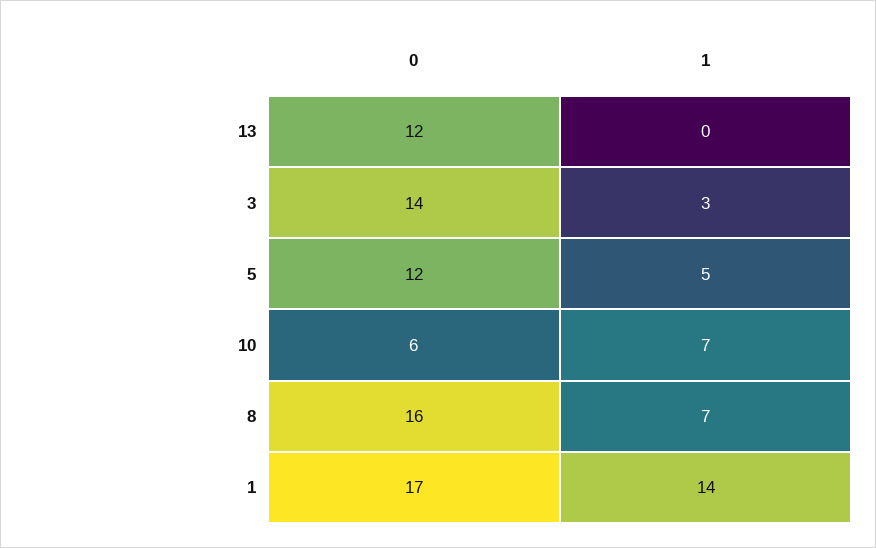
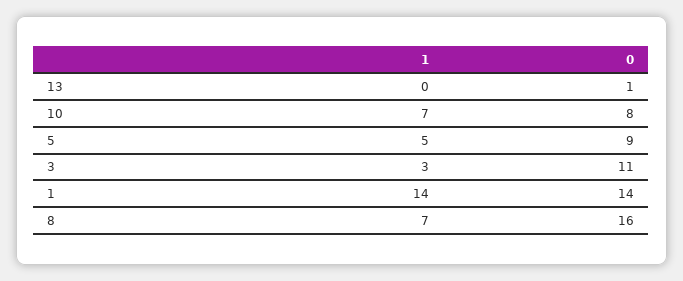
  {
    "0": {
-     "13": 12,
+     "13": 1,
-     "3": 14,
+     "3": 11,
-     "5": 12,
+     "5": 9,
-     "10": 6,
+     "10": 8,
      "8": 16,
-     "1": 17
+     "1": 14
    },
    "1": {
      "13": 0,
      "3": 3,
      "5": 5,
      "10": 7,
      "8": 7,
      "1": 14
    }
  }

